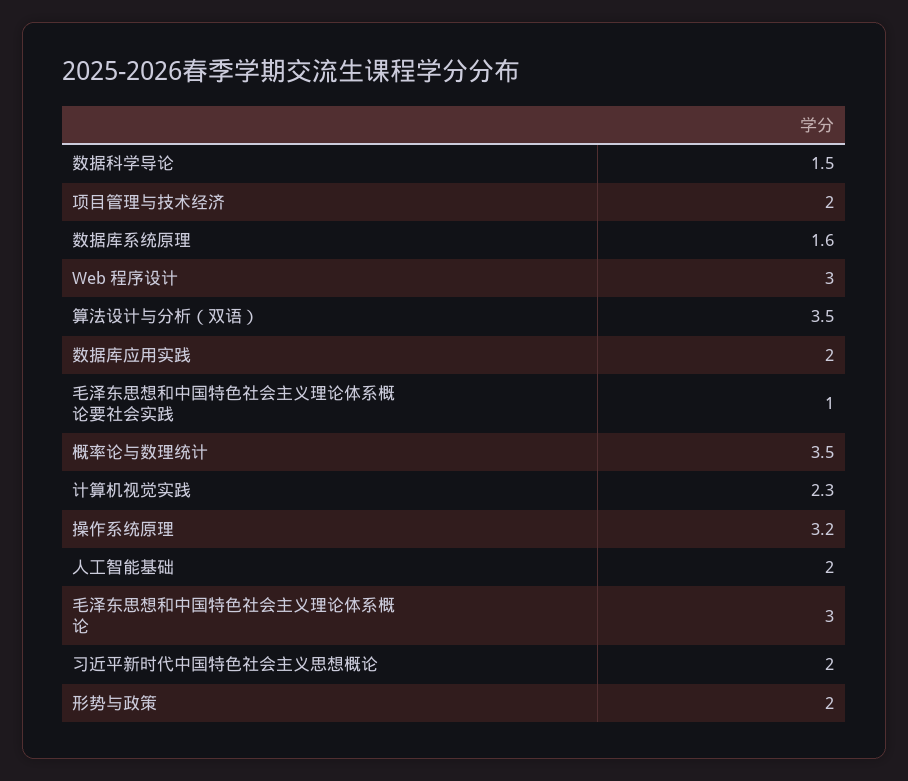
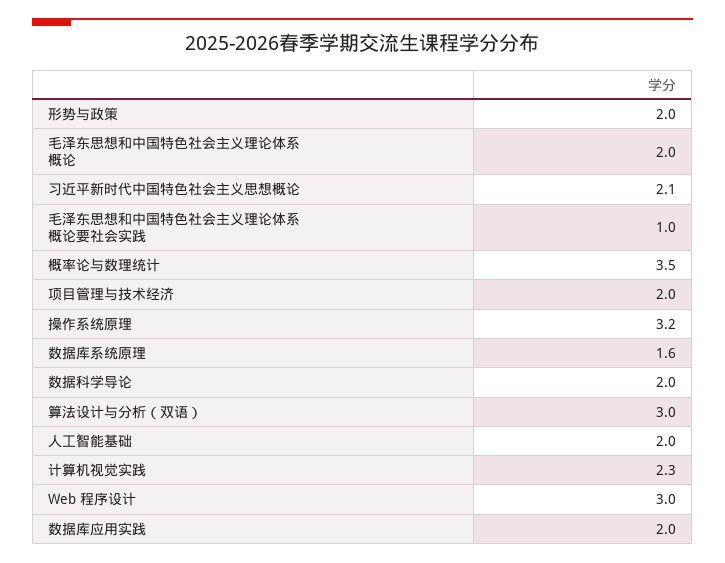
  {
-   "数据科学导论": 1.5,
+   "数据科学导论": 2,
    "项目管理与技术经济": 2,
    "数据库系统原理": 1.6,
    "Web 程序设计": 3,
-   "算法设计与分析（双语）": 3.5,
+   "算法设计与分析（双语）": 3,
    "数据库应用实践": 2,
    "毛泽东思想和中国特色社会主义理论体系概论要社会实践": 1,
    "概率论与数理统计": 3.5,
    "计算机视觉实践": 2.3,
    "操作系统原理": 3.2,
    "人工智能基础": 2,
-   "毛泽东思想和中国特色社会主义理论体系概论": 3,
+   "毛泽东思想和中国特色社会主义理论体系概论": 2,
-   "习近平新时代中国特色社会主义思想概论": 2,
+   "习近平新时代中国特色社会主义思想概论": 2.1,
    "形势与政策": 2
  }

